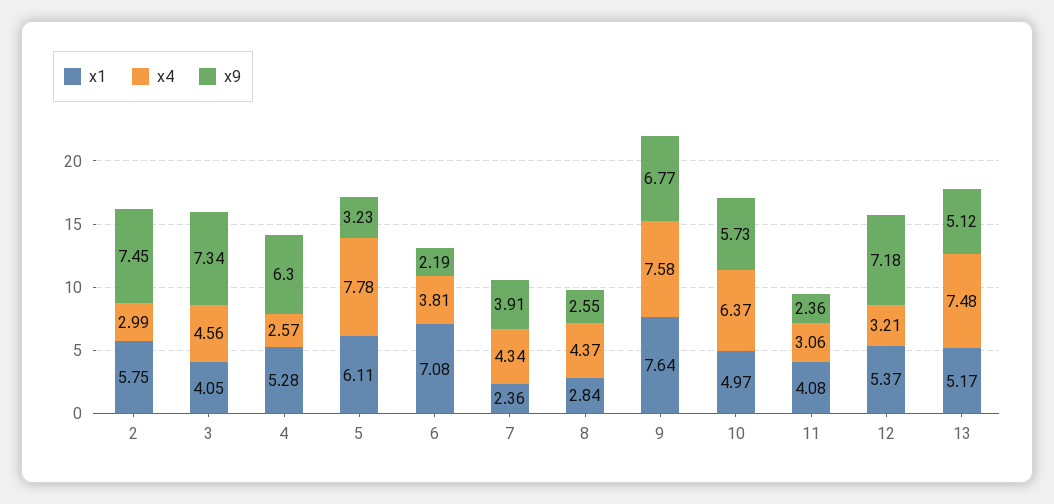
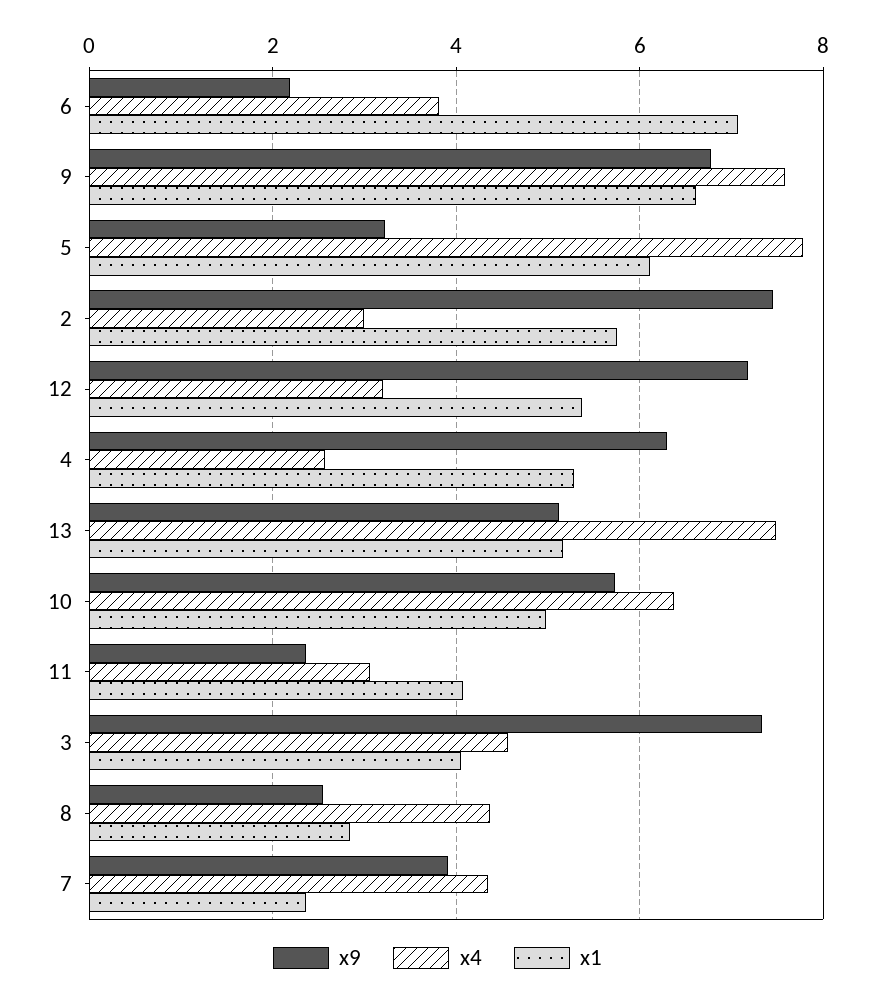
  {
    "x1": {
      "2": 5.75,
      "3": 4.05,
      "4": 5.28,
      "5": 6.11,
      "6": 7.08,
      "7": 2.36,
      "8": 2.84,
-     "9": 7.64,
+     "9": 6.6,
      "10": 4.97,
      "11": 4.08,
      "12": 5.37,
      "13": 5.17
    },
    "x4": {
      "2": 2.99,
      "3": 4.56,
      "4": 2.57,
      "5": 7.78,
      "6": 3.81,
      "7": 4.34,
      "8": 4.37,
      "9": 7.58,
      "10": 6.37,
      "11": 3.06,
      "12": 3.21,
      "13": 7.48
    },
    "x9": {
      "2": 7.45,
      "3": 7.34,
      "4": 6.3,
      "5": 3.23,
      "6": 2.19,
      "7": 3.91,
      "8": 2.55,
      "9": 6.77,
      "10": 5.73,
      "11": 2.36,
      "12": 7.18,
      "13": 5.12
    }
  }

